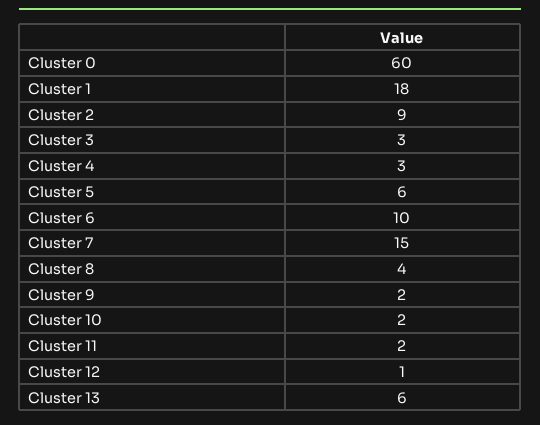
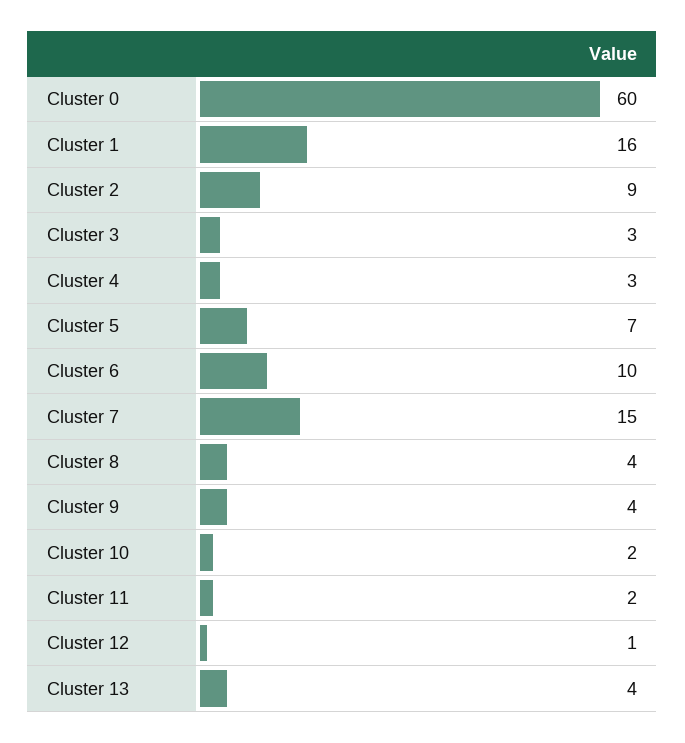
  {
    "Cluster 0": 60,
-   "Cluster 1": 18,
+   "Cluster 1": 16,
    "Cluster 2": 9,
    "Cluster 3": 3,
    "Cluster 4": 3,
-   "Cluster 5": 6,
+   "Cluster 5": 7,
    "Cluster 6": 10,
    "Cluster 7": 15,
    "Cluster 8": 4,
-   "Cluster 9": 2,
+   "Cluster 9": 4,
    "Cluster 10": 2,
    "Cluster 11": 2,
    "Cluster 12": 1,
-   "Cluster 13": 6
+   "Cluster 13": 4
  }

